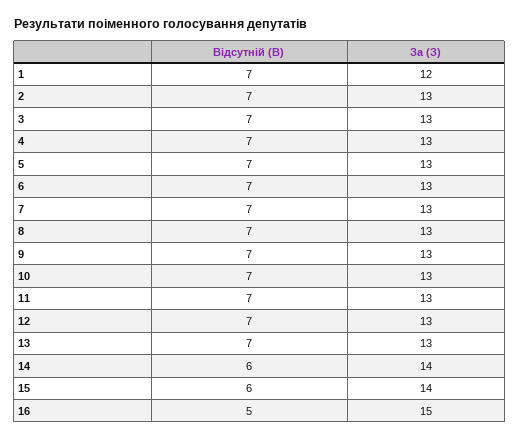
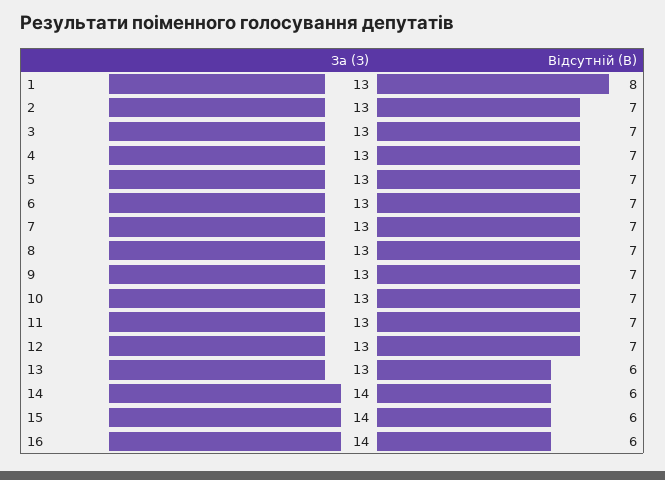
  {
    "Відсутній (В)": {
-     "1": 7,
+     "1": 8,
      "2": 7,
      "3": 7,
      "4": 7,
      "5": 7,
      "6": 7,
      "7": 7,
      "8": 7,
      "9": 7,
      "10": 7,
      "11": 7,
      "12": 7,
-     "13": 7,
+     "13": 6,
      "14": 6,
      "15": 6,
-     "16": 5
+     "16": 6
    },
    "За (З)": {
-     "1": 12,
+     "1": 13,
      "2": 13,
      "3": 13,
      "4": 13,
      "5": 13,
      "6": 13,
      "7": 13,
      "8": 13,
      "9": 13,
      "10": 13,
      "11": 13,
      "12": 13,
      "13": 13,
      "14": 14,
      "15": 14,
-     "16": 15
+     "16": 14
    }
  }

